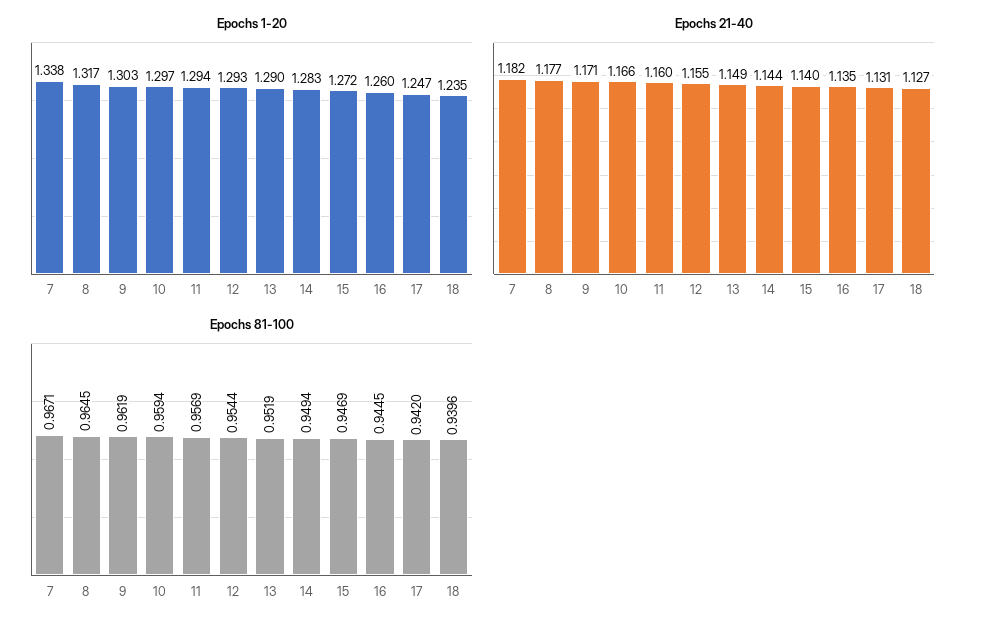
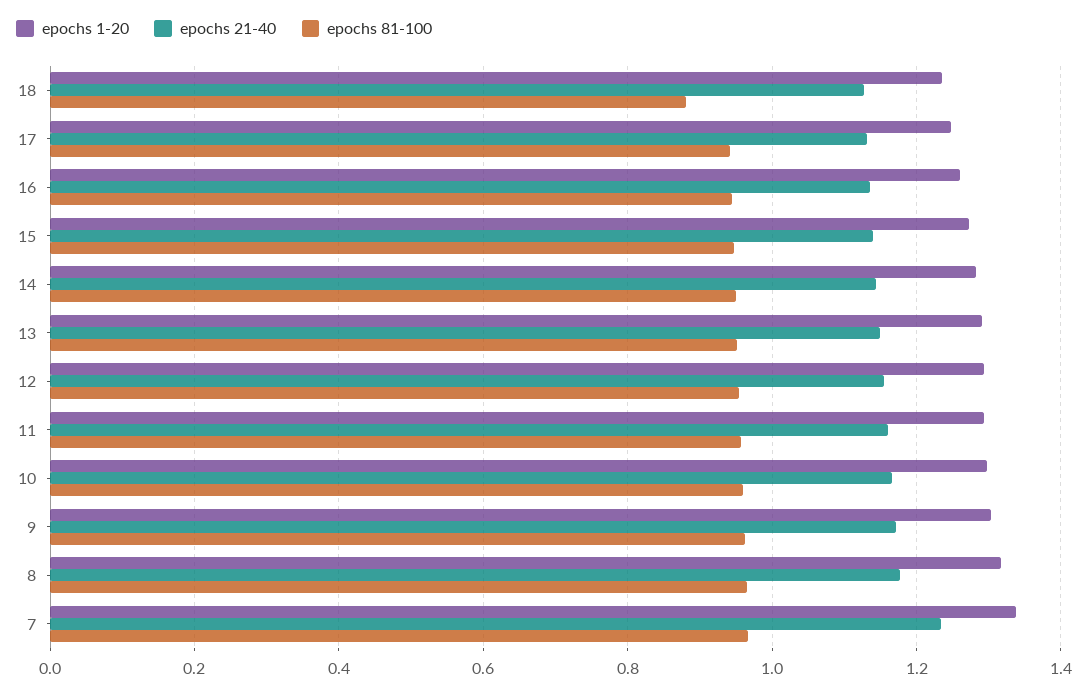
  {
    "Epochs 1-20": {
      "7": 1.338,
      "8": 1.317,
      "9": 1.303,
      "10": 1.297,
      "11": 1.294,
      "12": 1.293,
      "13": 1.29,
      "14": 1.283,
      "15": 1.272,
      "16": 1.26,
      "17": 1.247,
      "18": 1.235
    },
    "Epochs 21-40": {
-     "7": 1.182,
+     "7": 1.24,
      "8": 1.177,
      "9": 1.171,
      "10": 1.166,
      "11": 1.16,
      "12": 1.155,
      "13": 1.149,
      "14": 1.144,
      "15": 1.14,
      "16": 1.135,
      "17": 1.131,
      "18": 1.127
    },
    "Epochs 81-100": {
      "7": 0.9671,
      "8": 0.9645,
      "9": 0.9619,
      "10": 0.9594,
      "11": 0.9569,
      "12": 0.9544,
      "13": 0.9519,
      "14": 0.9494,
      "15": 0.9469,
      "16": 0.9445,
      "17": 0.942,
-     "18": 0.9396
+     "18": 0.88
    }
  }

